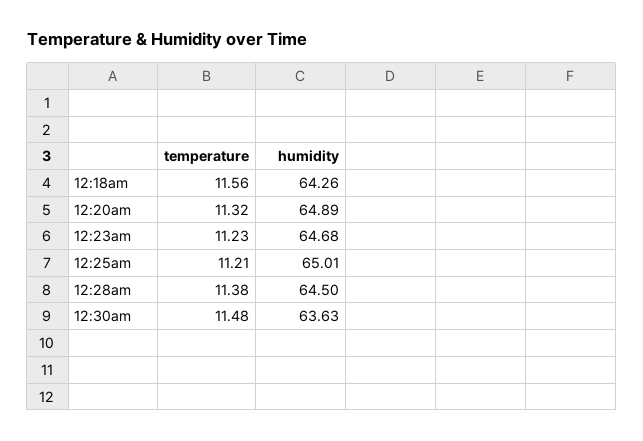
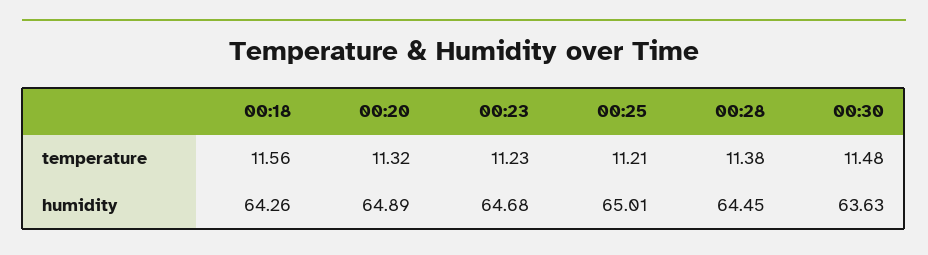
  {
    "temperature": {
      "12:18am": 11.56,
      "12:20am": 11.32,
      "12:23am": 11.23,
      "12:25am": 11.21,
      "12:28am": 11.38,
      "12:30am": 11.48
    },
    "humidity": {
      "12:18am": 64.26,
      "12:20am": 64.89,
      "12:23am": 64.68,
      "12:25am": 65.01,
-     "12:28am": 64.5,
+     "12:28am": 64.45,
      "12:30am": 63.63
    }
  }

